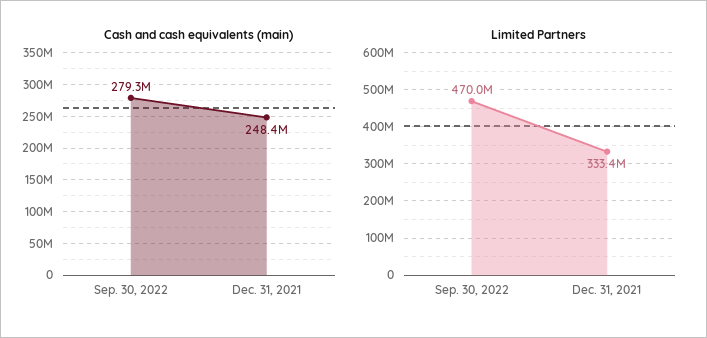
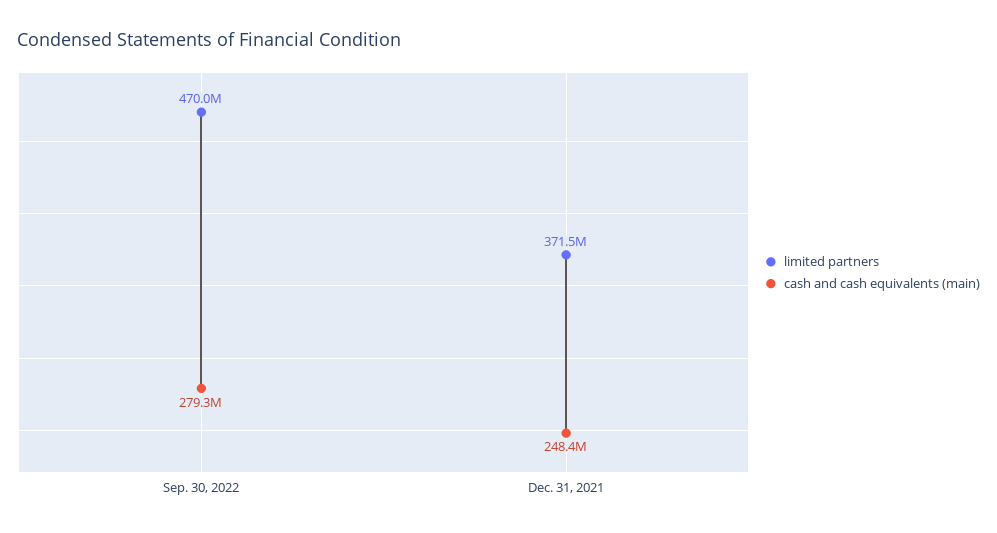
  {
    "Cash and cash equivalents (main)": {
      "Sep. 30, 2022": 279300000,
      "Dec. 31, 2021": 248400000
    },
    "Limited Partners": {
      "Sep. 30, 2022": 470000000,
-     "Dec. 31, 2021": 333400000
+     "Dec. 31, 2021": 371500000
    }
  }

